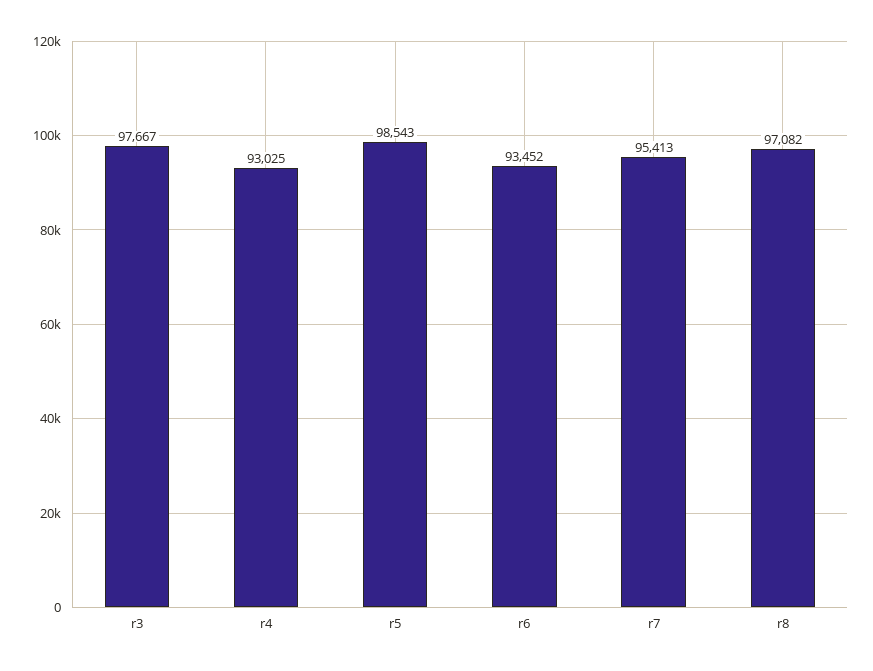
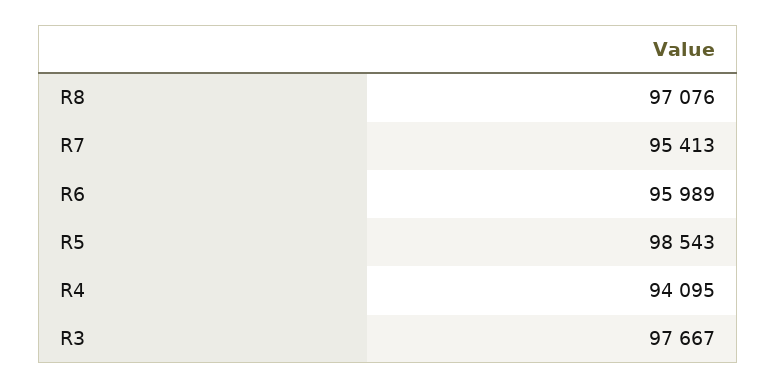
  {
    "r3": 97667,
-   "r4": 93025,
+   "r4": 94095,
    "r5": 98543,
-   "r6": 93452,
+   "r6": 95989,
    "r7": 95413,
-   "r8": 97082
+   "r8": 97076
  }

